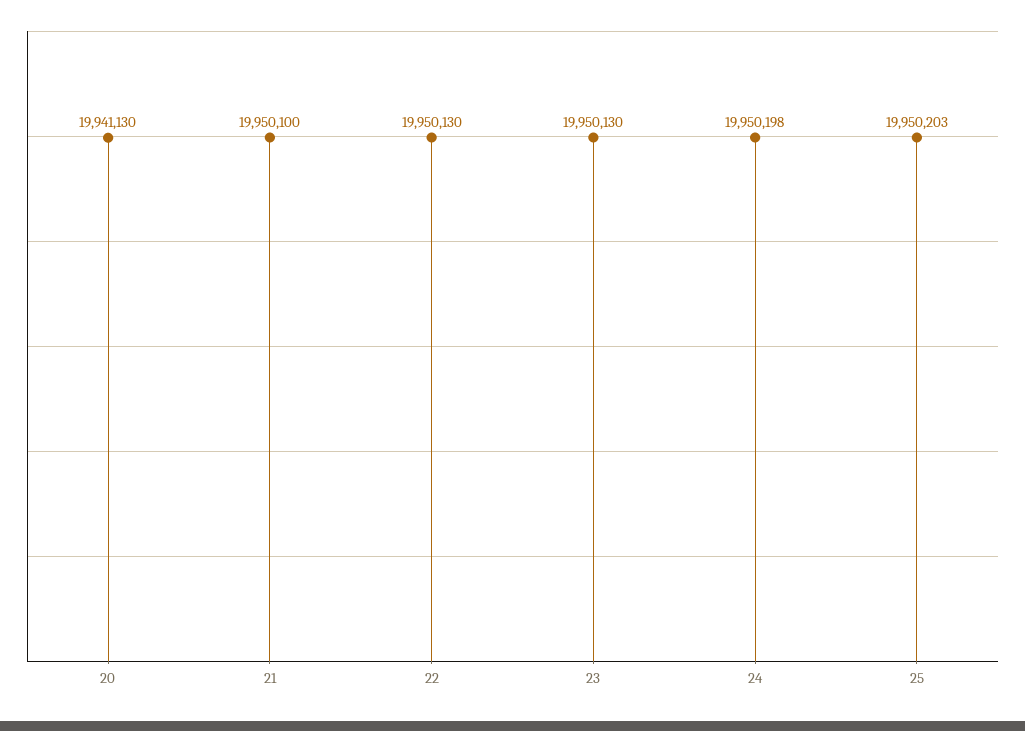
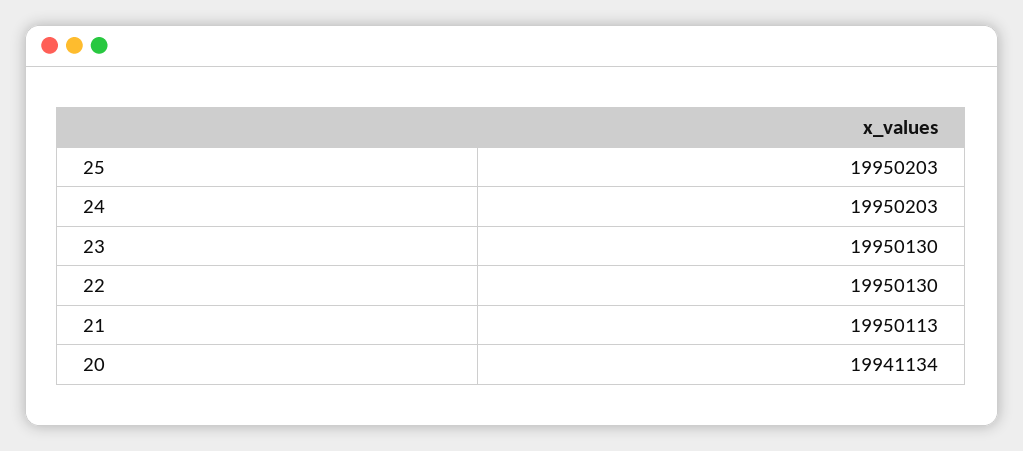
  {
-   "20": 19941130,
+   "20": 19941134,
-   "21": 19950100,
+   "21": 19950113,
    "22": 19950130,
    "23": 19950130,
-   "24": 19950198,
+   "24": 19950203,
    "25": 19950203
  }

